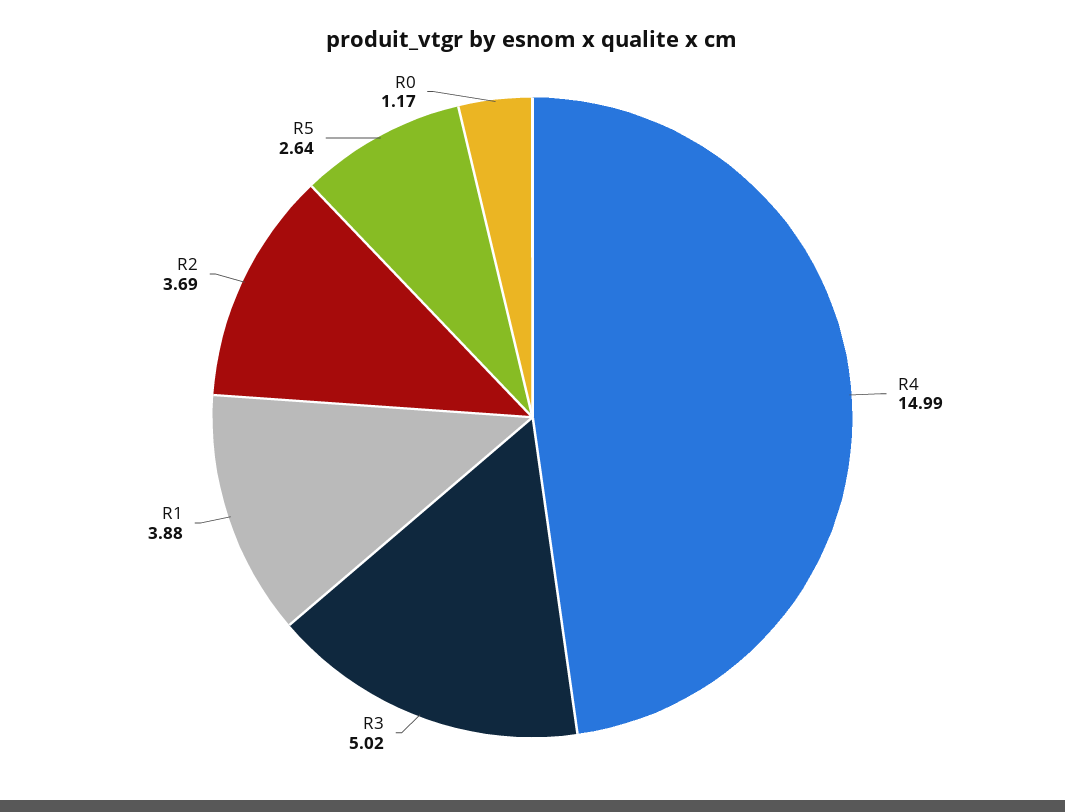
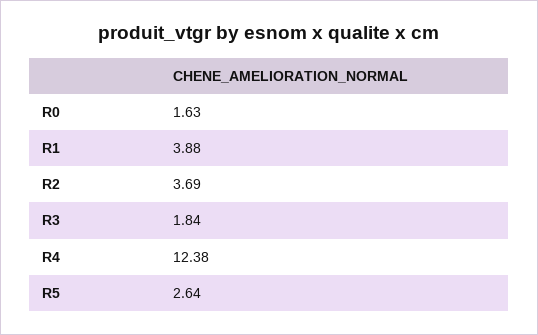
  {
-   "R4": 14.99,
+   "R4": 12.38,
-   "R3": 5.02,
+   "R3": 1.84,
    "R1": 3.88,
    "R2": 3.69,
    "R5": 2.64,
-   "R0": 1.17
+   "R0": 1.63
  }

